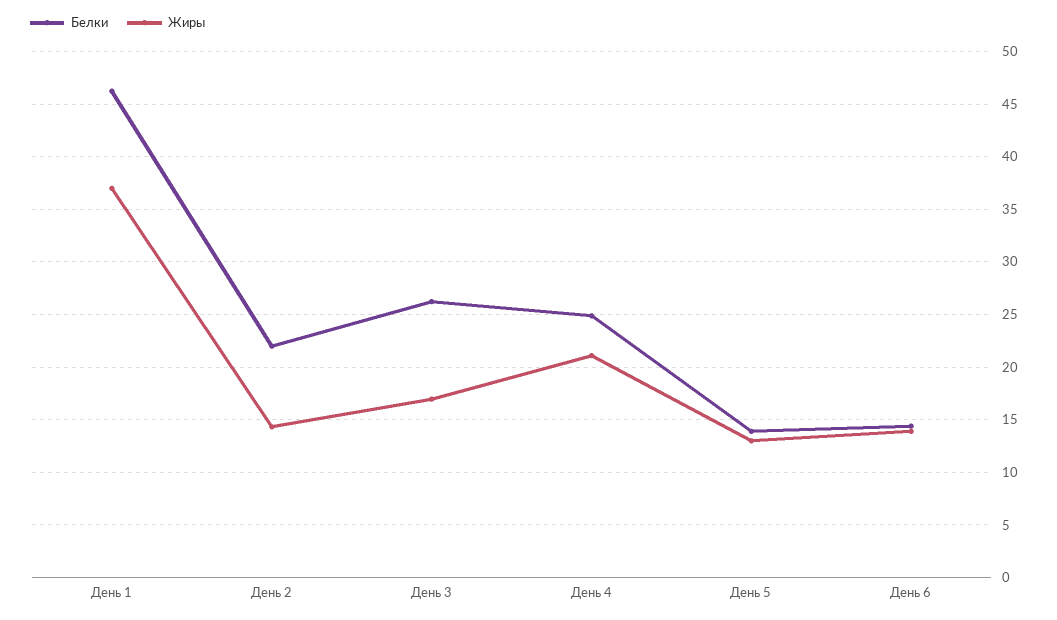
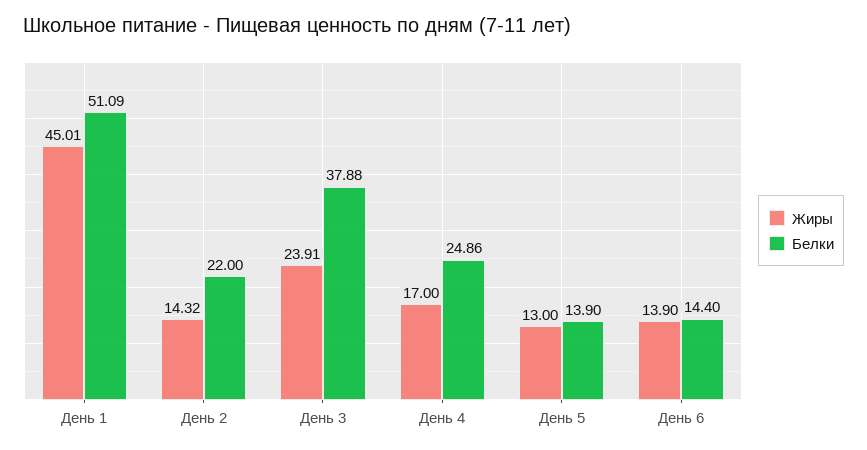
  {
    "Белки": {
-     "День 1": 46,
+     "День 1": 51.09,
      "День 2": 22,
-     "День 3": 26,
+     "День 3": 37.88,
      "День 4": 24.86,
      "День 5": 13.9,
      "День 6": 14.4
    },
    "Жиры": {
-     "День 1": 37,
+     "День 1": 45.01,
      "День 2": 14.32,
-     "День 3": 17,
+     "День 3": 23.91,
-     "День 4": 21,
+     "День 4": 17,
      "День 5": 13,
      "День 6": 13.9
    }
  }

